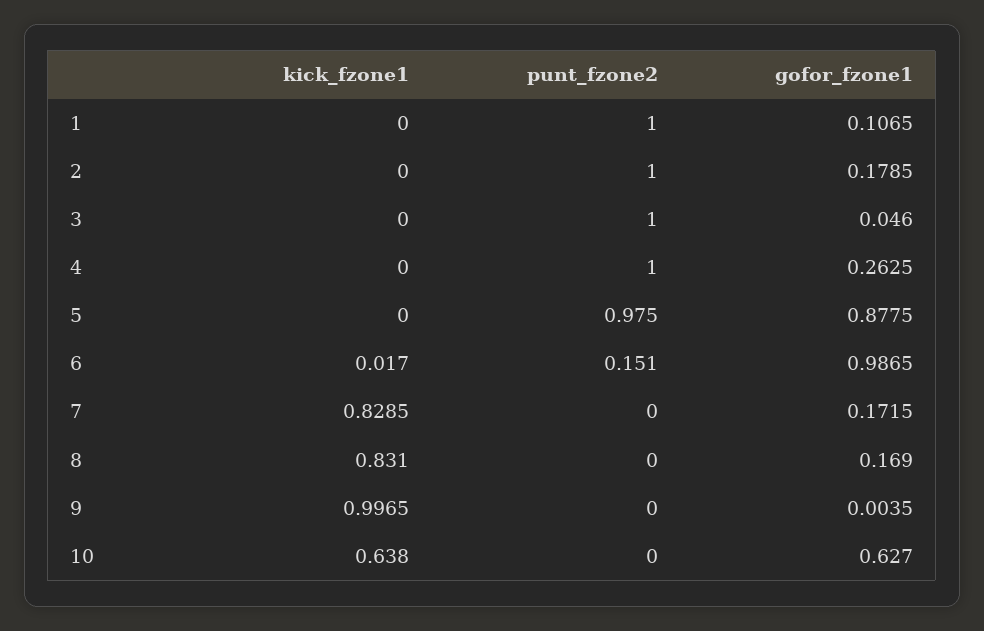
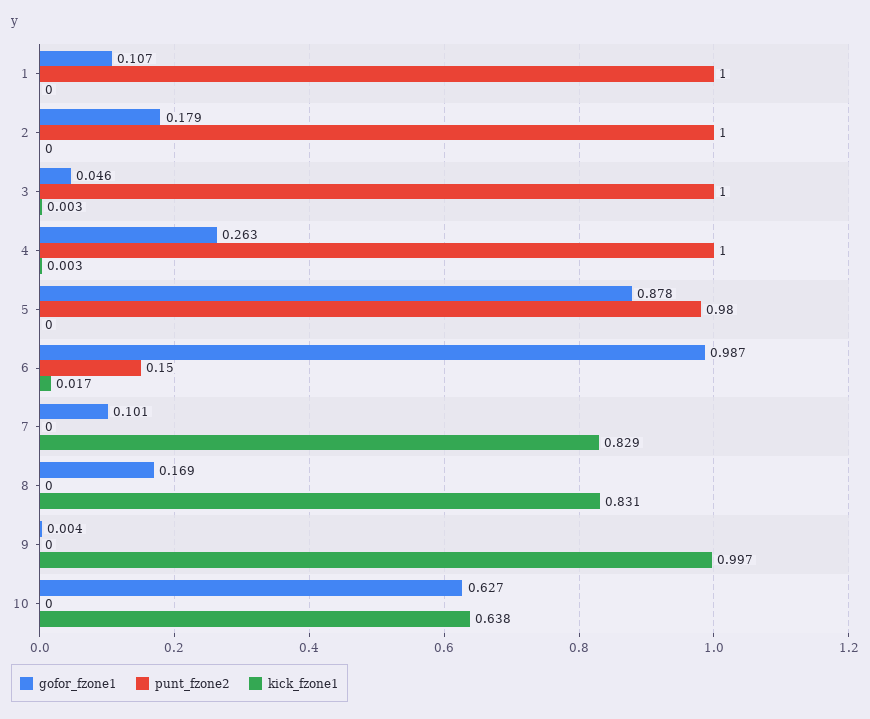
  {
    "kick_fzone1": {
      "1": 0,
      "2": 0,
-     "3": 0,
+     "3": 0.003,
-     "4": 0,
+     "4": 0.003,
      "5": 0,
      "6": 0.017,
      "7": 0.8285,
      "8": 0.831,
      "9": 0.9965,
      "10": 0.638
    },
    "punt_fzone2": {
      "1": 1,
      "2": 1,
      "3": 1,
      "4": 1,
      "5": 0.975,
      "6": 0.151,
      "7": 0,
      "8": 0,
      "9": 0,
      "10": 0
    },
    "gofor_fzone1": {
      "1": 0.1065,
      "2": 0.1785,
      "3": 0.046,
      "4": 0.2625,
      "5": 0.8775,
      "6": 0.9865,
-     "7": 0.1715,
+     "7": 0.101,
      "8": 0.169,
      "9": 0.0035,
      "10": 0.627
    }
  }

